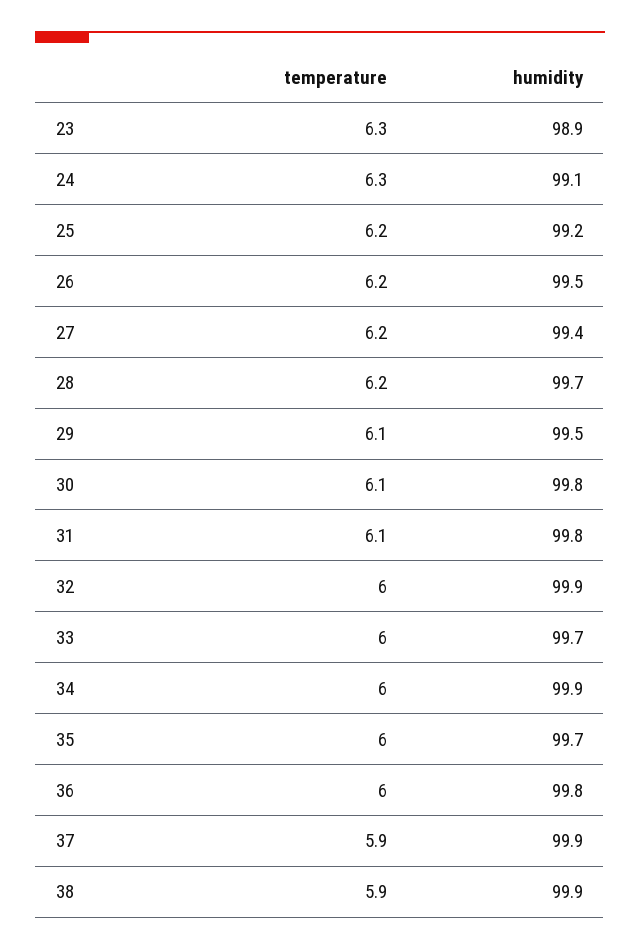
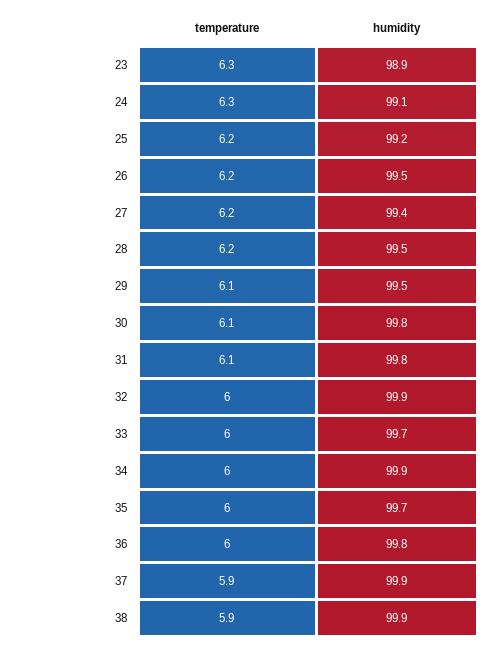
  {
    "temperature": {
      "23": 6.3,
      "24": 6.3,
      "25": 6.2,
      "26": 6.2,
      "27": 6.2,
      "28": 6.2,
      "29": 6.1,
      "30": 6.1,
      "31": 6.1,
      "32": 6,
      "33": 6,
      "34": 6,
      "35": 6,
      "36": 6,
      "37": 5.9,
      "38": 5.9
    },
    "humidity": {
      "23": 98.9,
      "24": 99.1,
      "25": 99.2,
      "26": 99.5,
      "27": 99.4,
-     "28": 99.7,
+     "28": 99.5,
      "29": 99.5,
      "30": 99.8,
      "31": 99.8,
      "32": 99.9,
      "33": 99.7,
      "34": 99.9,
      "35": 99.7,
      "36": 99.8,
      "37": 99.9,
      "38": 99.9
    }
  }

